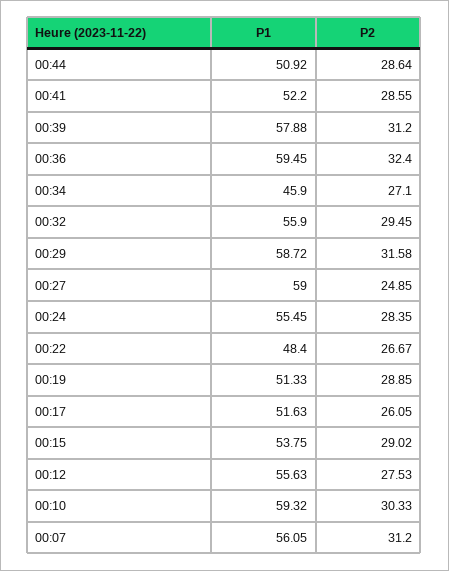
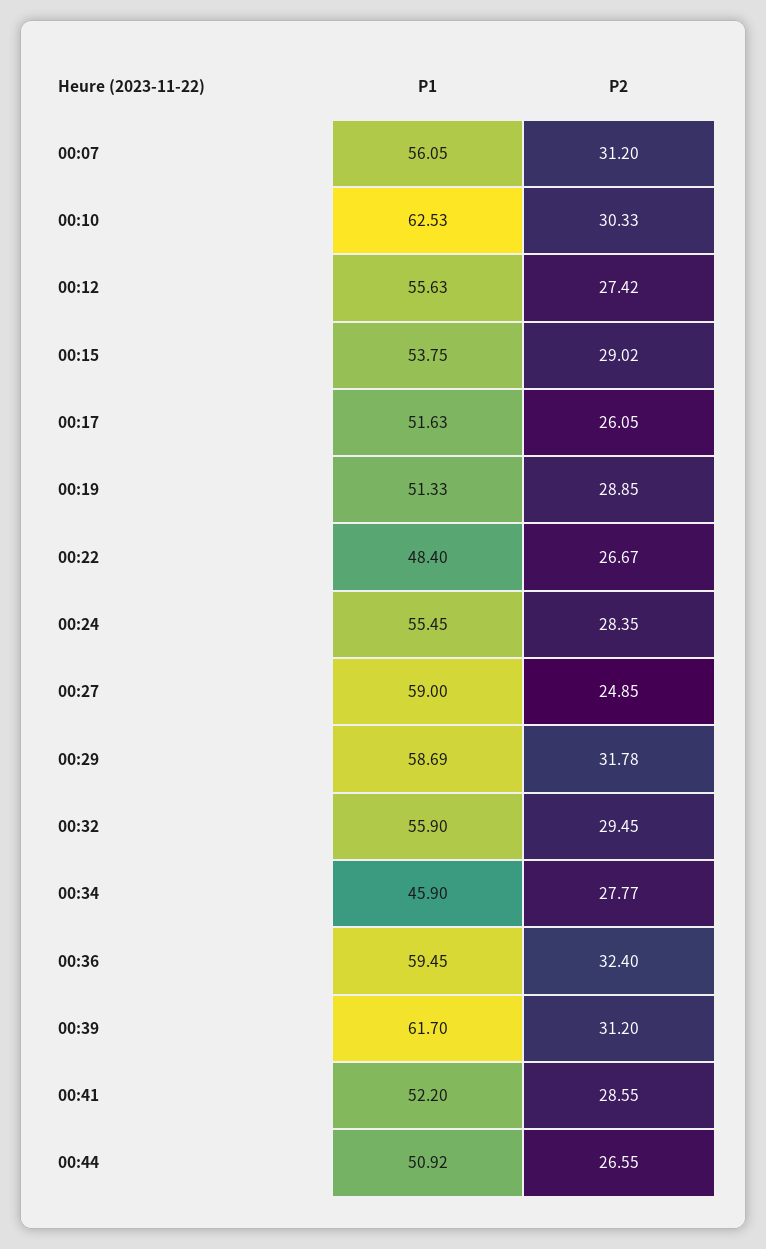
  {
    "P1": {
      "00:44": 50.92,
      "00:41": 52.2,
-     "00:39": 57.88,
+     "00:39": 61.7,
      "00:36": 59.45,
      "00:34": 45.9,
      "00:32": 55.9,
-     "00:29": 58.72,
+     "00:29": 58.69,
      "00:27": 59,
      "00:24": 55.45,
      "00:22": 48.4,
      "00:19": 51.33,
      "00:17": 51.63,
      "00:15": 53.75,
      "00:12": 55.63,
-     "00:10": 59.32,
+     "00:10": 62.53,
      "00:07": 56.05
    },
    "P2": {
-     "00:44": 28.64,
+     "00:44": 26.55,
      "00:41": 28.55,
      "00:39": 31.2,
      "00:36": 32.4,
-     "00:34": 27.1,
+     "00:34": 27.77,
      "00:32": 29.45,
-     "00:29": 31.58,
+     "00:29": 31.78,
      "00:27": 24.85,
      "00:24": 28.35,
      "00:22": 26.67,
      "00:19": 28.85,
      "00:17": 26.05,
      "00:15": 29.02,
-     "00:12": 27.53,
+     "00:12": 27.42,
      "00:10": 30.33,
      "00:07": 31.2
    }
  }

